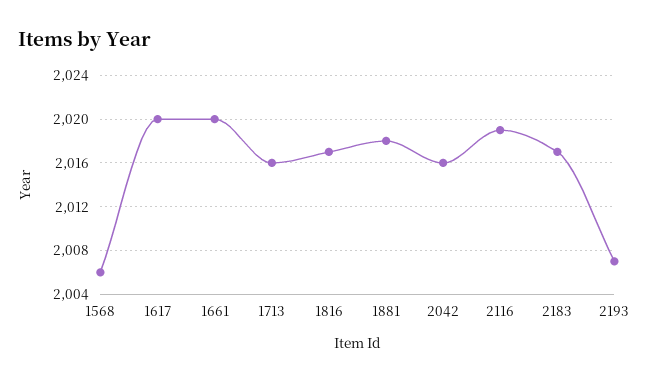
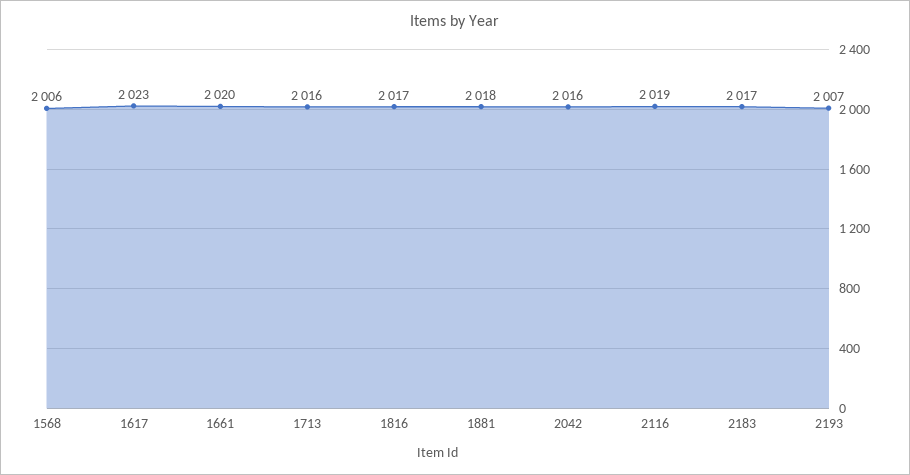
  {
    "1568": 2006,
-   "1617": 2020,
+   "1617": 2023,
    "1661": 2020,
    "1713": 2016,
    "1816": 2017,
    "1881": 2018,
    "2042": 2016,
    "2116": 2019,
    "2183": 2017,
    "2193": 2007
  }

